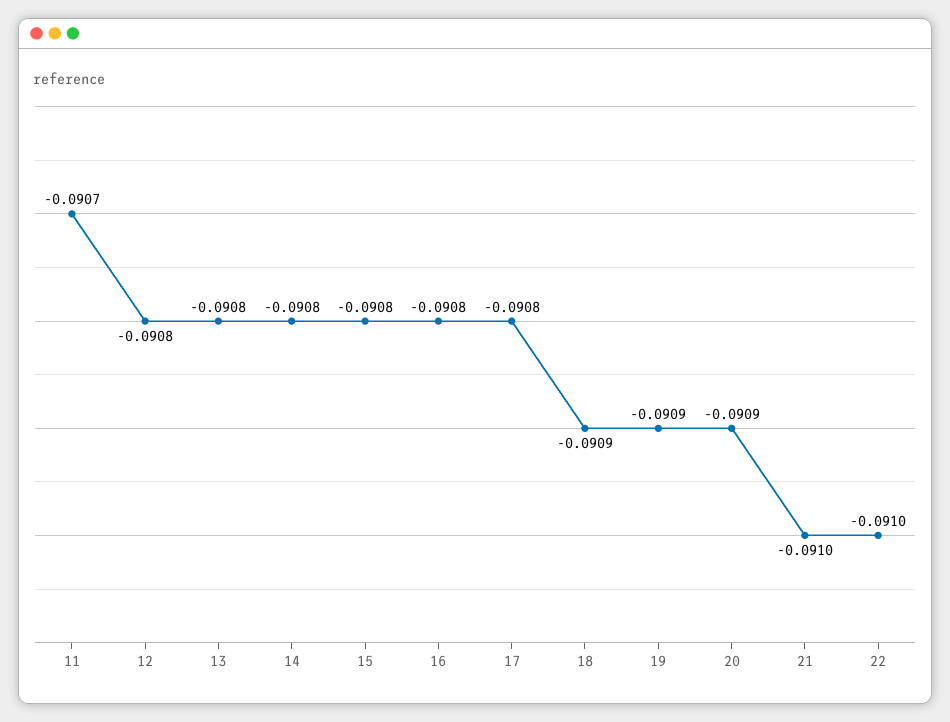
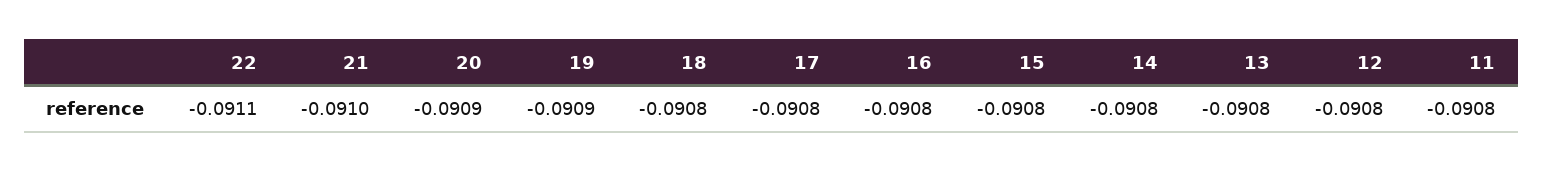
  {
-   "11": -0.0907,
+   "11": -0.0908,
    "12": -0.0908,
    "13": -0.0908,
    "14": -0.0908,
    "15": -0.0908,
    "16": -0.0908,
    "17": -0.0908,
-   "18": -0.0909,
+   "18": -0.0908,
    "19": -0.0909,
    "20": -0.0909,
    "21": -0.091,
-   "22": -0.091
+   "22": -0.0911
  }

